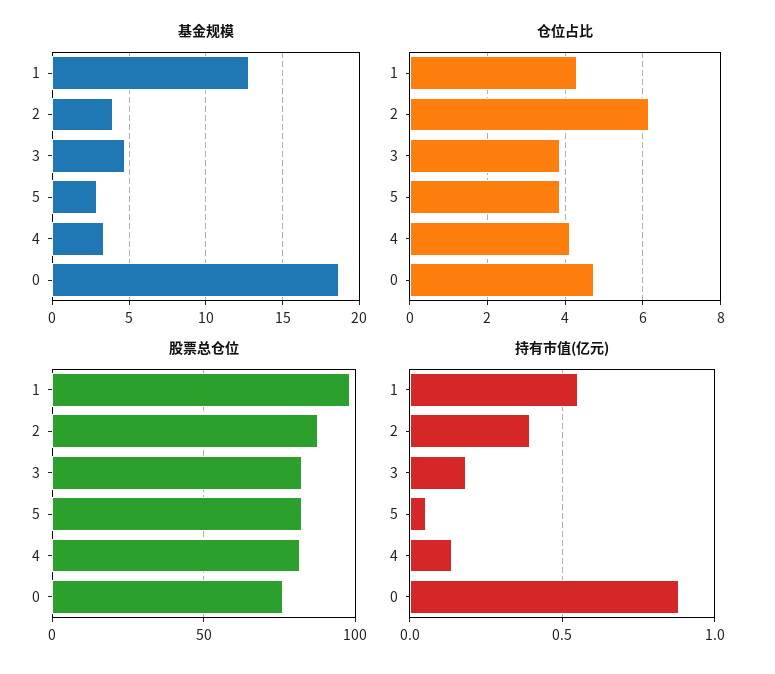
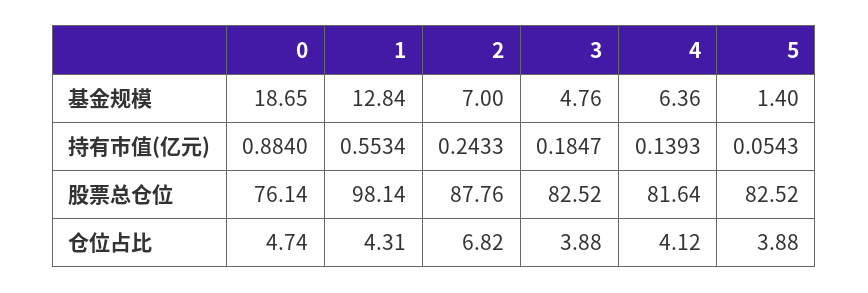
  {
    "基金规模": {
      "1": 12.84,
-     "2": 4,
+     "2": 7,
      "3": 4.76,
-     "5": 3,
+     "5": 1.4,
-     "4": 3.5,
+     "4": 6.36,
      "0": 18.65
    },
    "仓位占比": {
      "1": 4.31,
-     "2": 6.2,
+     "2": 6.82,
      "3": 3.88,
      "5": 3.88,
      "4": 4.12,
      "0": 4.74
    },
    "股票总仓位": {
      "1": 98.14,
      "2": 87.76,
      "3": 82.52,
      "5": 82.52,
      "4": 81.64,
      "0": 76.14
    },
    "持有市值(亿元)": {
      "1": 0.5534,
-     "2": 0.4,
+     "2": 0.2433,
      "3": 0.1847,
      "5": 0.0543,
      "4": 0.1393,
      "0": 0.884
    }
  }

